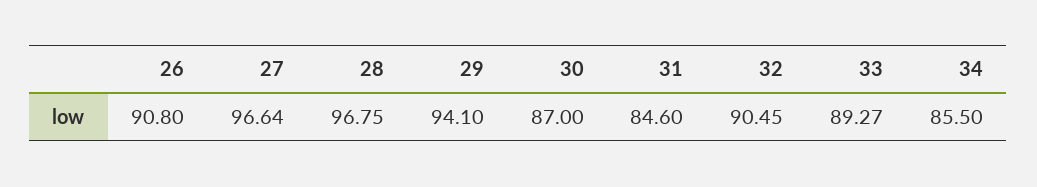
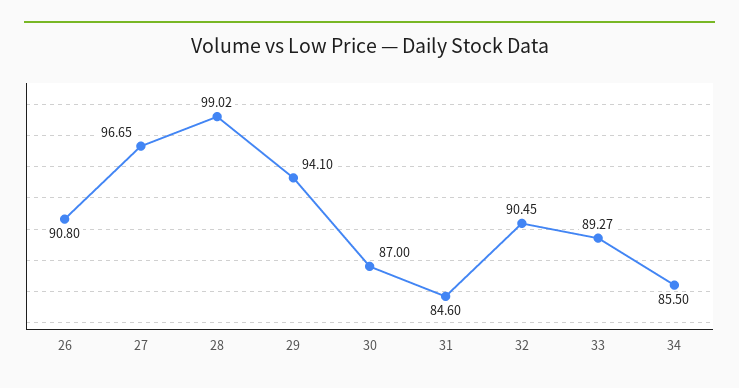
  {
    "26": 90.8,
-   "27": 96.64,
+   "27": 96.65,
-   "28": 96.75,
+   "28": 99.02,
    "29": 94.1,
    "30": 87,
    "31": 84.6,
    "32": 90.45,
    "33": 89.27,
    "34": 85.5
  }

